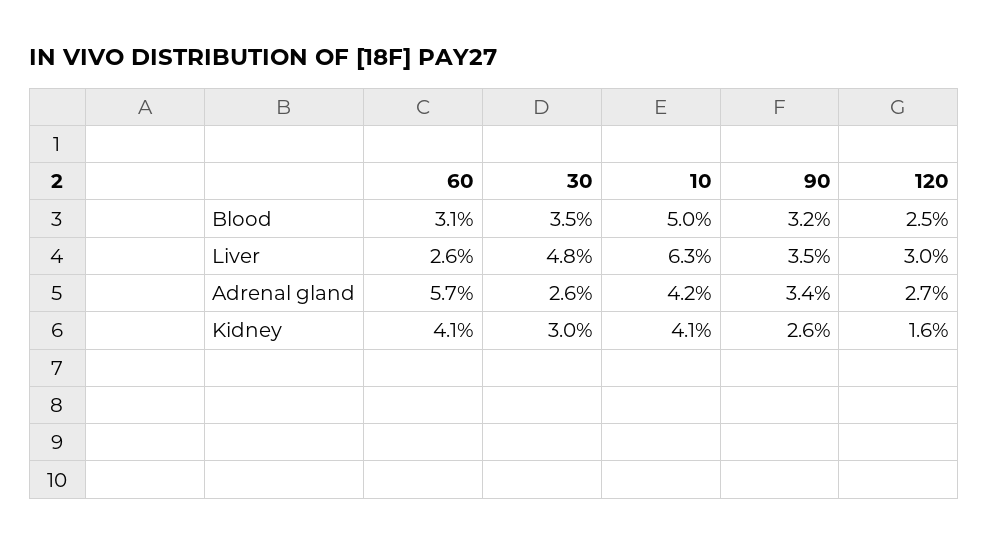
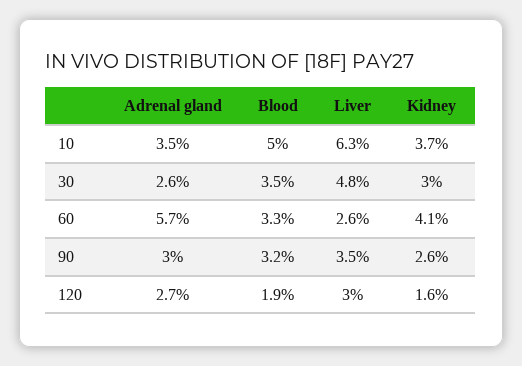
  {
    "60": {
-     "Blood": 3.1,
+     "Blood": 3.3,
      "Liver": 2.6,
      "Adrenal gland": 5.7,
      "Kidney": 4.1
    },
    "30": {
      "Blood": 3.5,
      "Liver": 4.8,
      "Adrenal gland": 2.6,
      "Kidney": 3
    },
    "10": {
      "Blood": 5,
      "Liver": 6.3,
-     "Adrenal gland": 4.2,
+     "Adrenal gland": 3.5,
-     "Kidney": 4.1
+     "Kidney": 3.7
    },
    "90": {
      "Blood": 3.2,
      "Liver": 3.5,
-     "Adrenal gland": 3.4,
+     "Adrenal gland": 3,
      "Kidney": 2.6
    },
    "120": {
-     "Blood": 2.5,
+     "Blood": 1.9,
      "Liver": 3,
      "Adrenal gland": 2.7,
      "Kidney": 1.6
    }
  }

